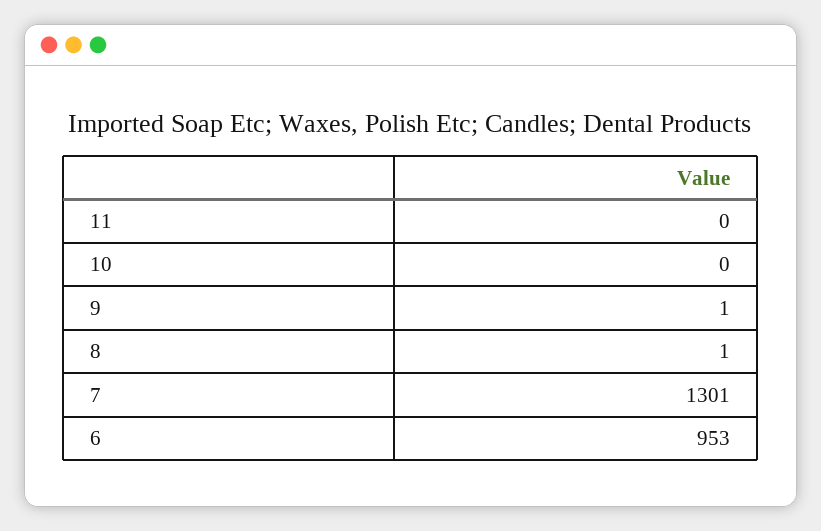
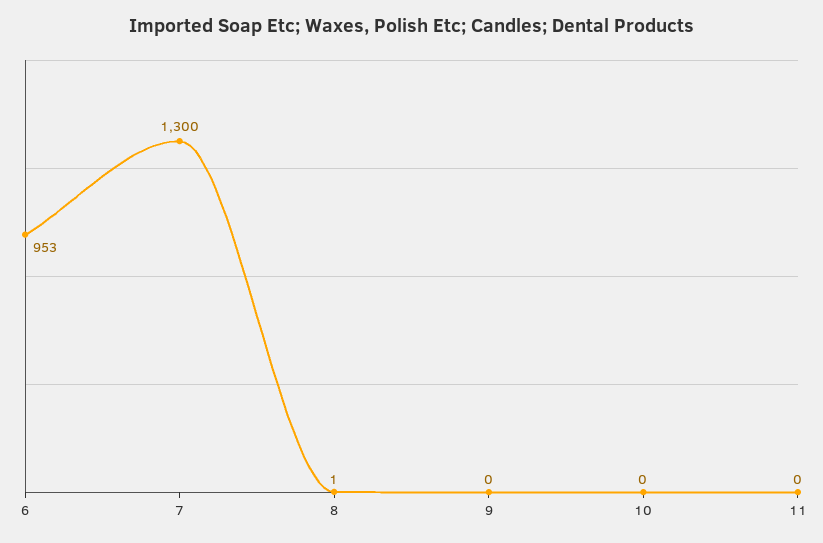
  {
    "11": 0,
    "10": 0,
-   "9": 1,
+   "9": 0,
    "8": 1,
-   "7": 1301,
+   "7": 1300,
    "6": 953
  }

